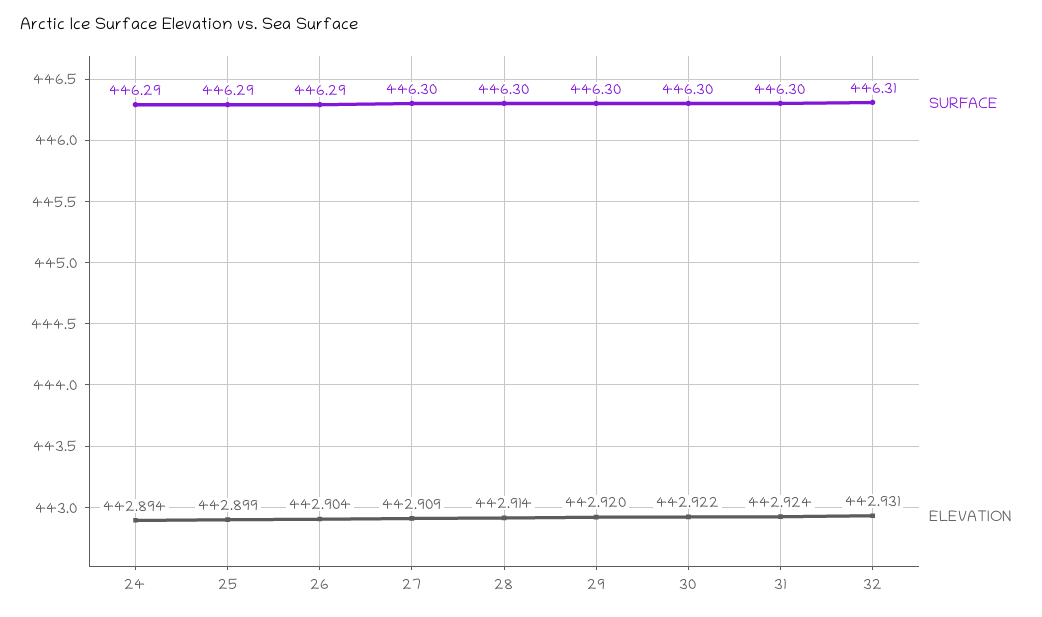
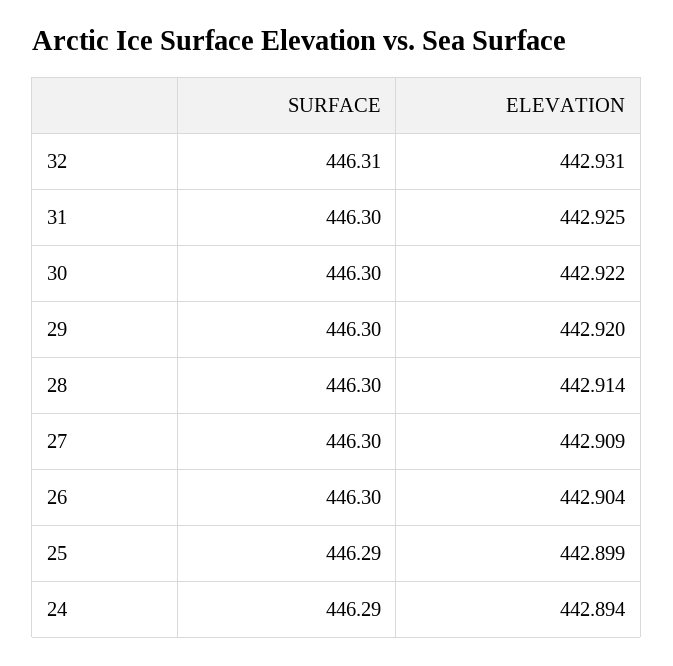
  {
    "SURFACE": {
      "24": 446.29,
      "25": 446.29,
-     "26": 446.29,
+     "26": 446.3,
      "27": 446.3,
      "28": 446.3,
      "29": 446.3,
      "30": 446.3,
      "31": 446.3,
      "32": 446.31
    },
    "ELEVATION": {
      "24": 442.894,
      "25": 442.899,
      "26": 442.904,
      "27": 442.909,
      "28": 442.914,
      "29": 442.92,
      "30": 442.922,
-     "31": 442.924,
+     "31": 442.925,
      "32": 442.931
    }
  }

